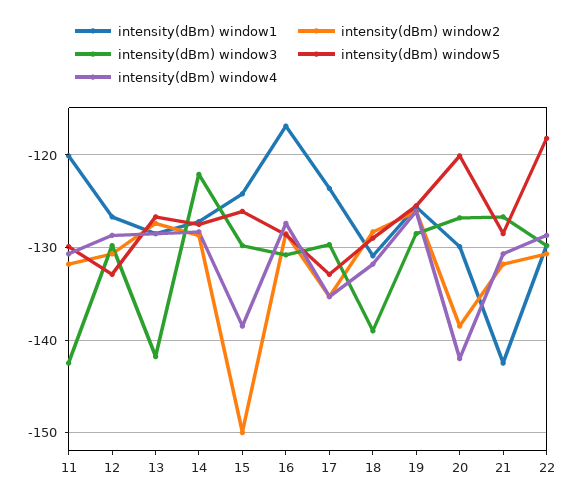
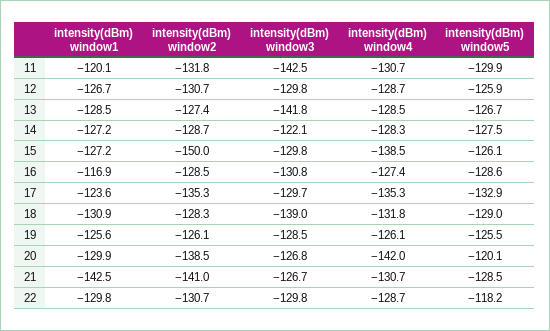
  {
    "intensity(dBm) window1": {
      "11": -120.1,
      "12": -126.7,
      "13": -128.5,
      "14": -127.2,
-     "15": -124,
+     "15": -127.2,
      "16": -116.9,
      "17": -123.6,
      "18": -130.9,
      "19": -125.6,
      "20": -129.9,
      "21": -142.5,
      "22": -129.8
    },
    "intensity(dBm) window2": {
      "11": -131.8,
      "12": -130.7,
      "13": -127.4,
      "14": -128.7,
      "15": -150,
      "16": -128.5,
      "17": -135.3,
      "18": -128.3,
      "19": -126.1,
      "20": -138.5,
-     "21": -132,
+     "21": -141,
      "22": -130.7
    },
    "intensity(dBm) window3": {
      "11": -142.5,
      "12": -129.8,
      "13": -141.8,
      "14": -122.1,
      "15": -129.8,
      "16": -130.8,
      "17": -129.7,
      "18": -139,
      "19": -128.5,
      "20": -126.8,
      "21": -126.7,
      "22": -129.8
    },
    "intensity(dBm) window5": {
      "11": -129.9,
-     "12": -133,
+     "12": -125.9,
      "13": -126.7,
      "14": -127.5,
      "15": -126.1,
      "16": -128.6,
      "17": -132.9,
      "18": -129,
      "19": -125.5,
      "20": -120.1,
      "21": -128.5,
      "22": -118.2
    },
    "intensity(dBm) window4": {
      "11": -130.7,
      "12": -128.7,
      "13": -128.5,
      "14": -128.3,
      "15": -138.5,
      "16": -127.4,
      "17": -135.3,
      "18": -131.8,
      "19": -126.1,
      "20": -142,
      "21": -130.7,
      "22": -128.7
    }
  }

